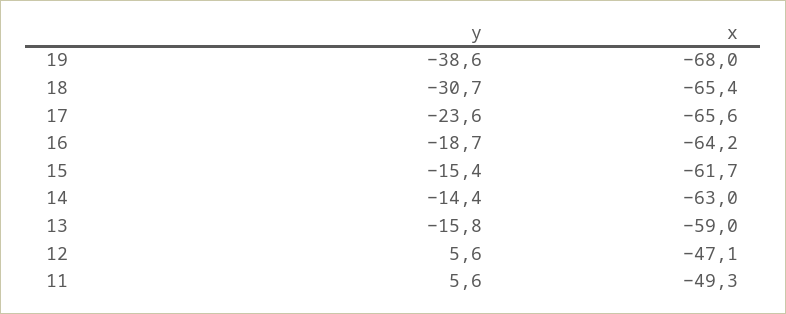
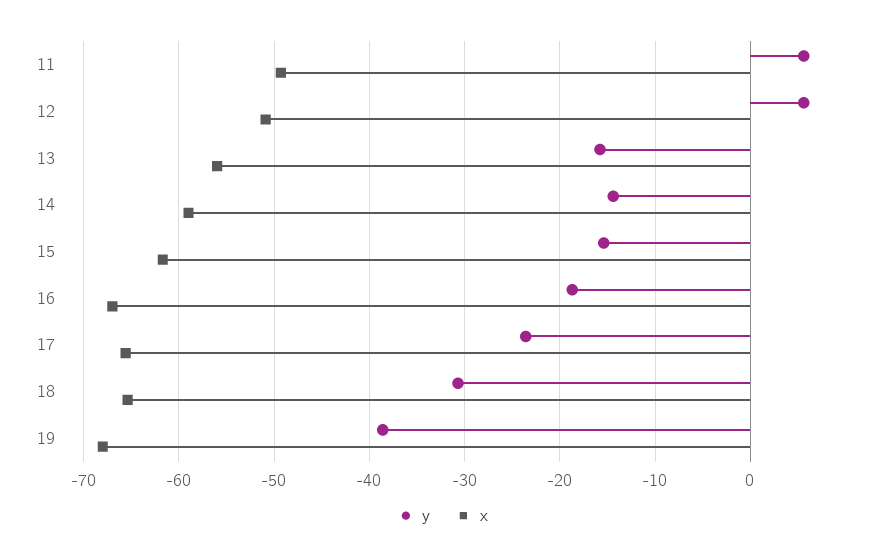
  {
    "y": {
      "19": -38.6,
      "18": -30.7,
      "17": -23.6,
      "16": -18.7,
      "15": -15.4,
      "14": -14.4,
      "13": -15.8,
      "12": 5.6,
      "11": 5.6
    },
    "x": {
      "19": -68,
      "18": -65.4,
      "17": -65.6,
-     "16": -64.2,
+     "16": -67,
      "15": -61.7,
-     "14": -63,
+     "14": -59,
-     "13": -59,
+     "13": -56,
-     "12": -47.1,
+     "12": -51,
      "11": -49.3
    }
  }

